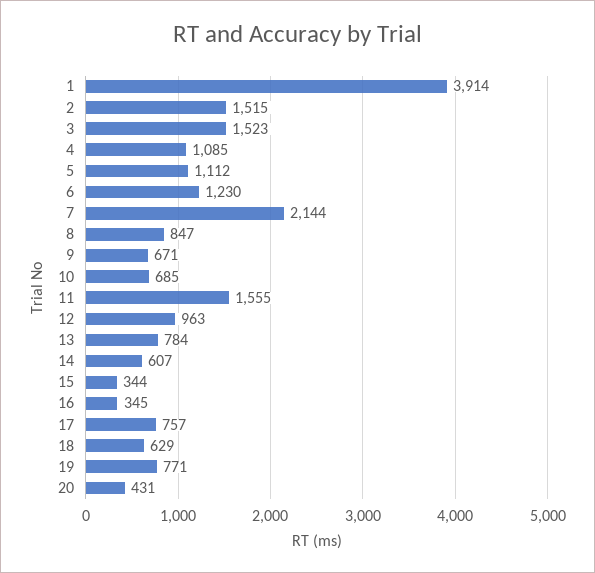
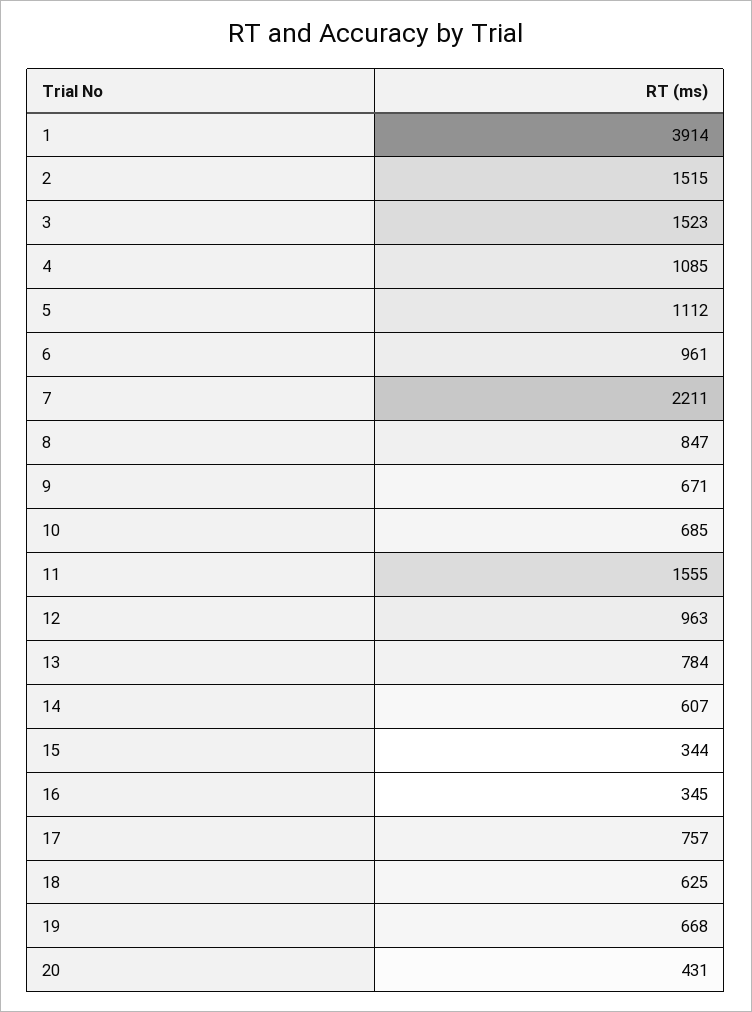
  {
    "1": 3914,
    "2": 1515,
    "3": 1523,
    "4": 1085,
    "5": 1112,
-   "6": 1230,
+   "6": 961,
-   "7": 2144,
+   "7": 2211,
    "8": 847,
    "9": 671,
    "10": 685,
    "11": 1555,
    "12": 963,
    "13": 784,
    "14": 607,
    "15": 344,
    "16": 345,
    "17": 757,
-   "18": 629,
+   "18": 625,
-   "19": 771,
+   "19": 668,
    "20": 431
  }

